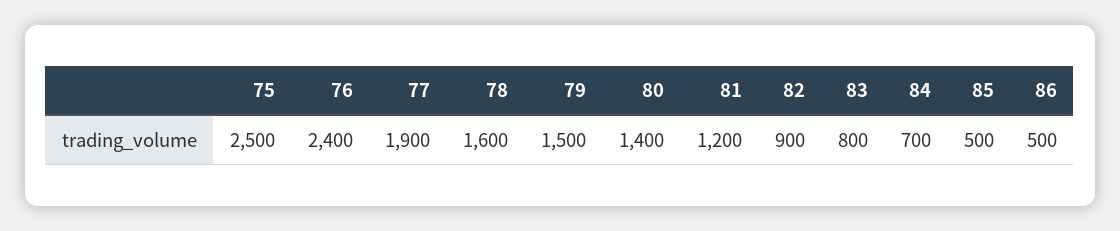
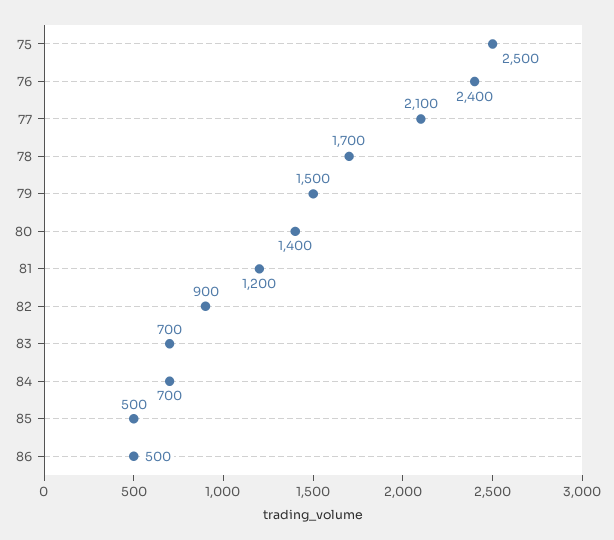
  {
    "75": 2500,
    "76": 2400,
-   "77": 1900,
+   "77": 2100,
-   "78": 1600,
+   "78": 1700,
    "79": 1500,
    "80": 1400,
    "81": 1200,
    "82": 900,
-   "83": 800,
+   "83": 700,
    "84": 700,
    "85": 500,
    "86": 500
  }

